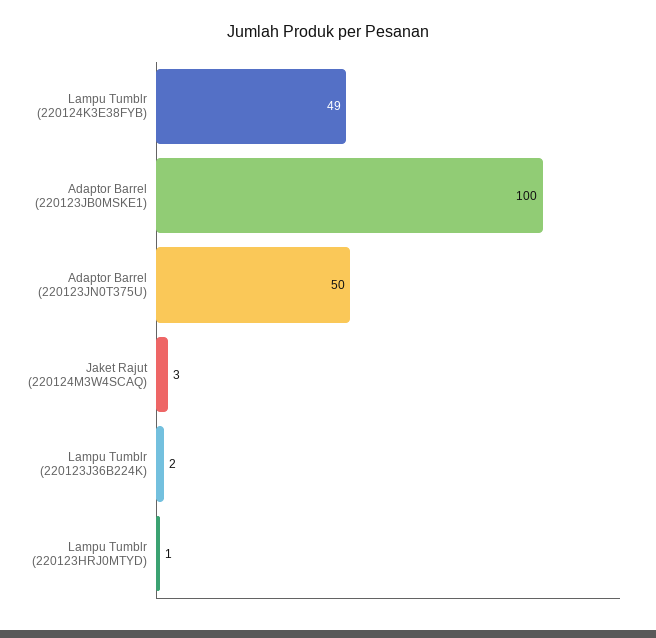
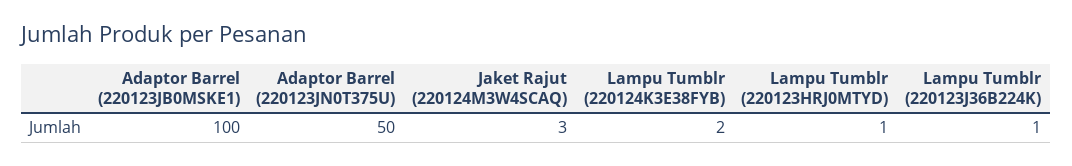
  {
-   "Lampu Tumblr (220124K3E38FYB)": 49,
+   "Lampu Tumblr (220124K3E38FYB)": 2,
    "Adaptor Barrel (220123JB0MSKE1)": 100,
    "Adaptor Barrel (220123JN0T375U)": 50,
    "Jaket Rajut (220124M3W4SCAQ)": 3,
-   "Lampu Tumblr (220123J36B224K)": 2,
+   "Lampu Tumblr (220123J36B224K)": 1,
    "Lampu Tumblr (220123HRJ0MTYD)": 1
  }

